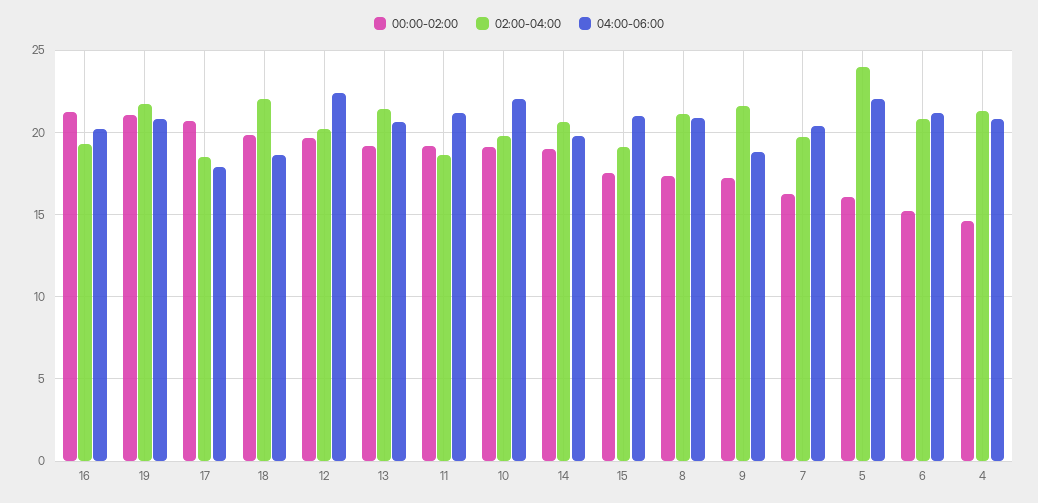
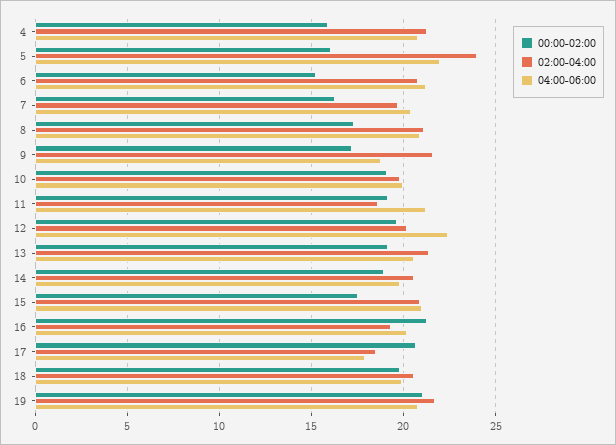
  {
    "00:00-02:00": {
      "16": 21.5,
      "19": 21,
      "17": 20.5,
      "18": 20,
      "12": 19.5,
      "13": 19,
      "11": 19,
      "10": 19,
      "14": 19,
      "15": 17.5,
      "8": 17.5,
      "9": 17,
      "7": 16.5,
      "5": 16,
      "6": 15,
-     "4": 14.5
+     "4": 16
    },
    "02:00-04:00": {
      "16": 19.5,
      "19": 21.5,
      "17": 18.5,
-     "18": 22,
+     "18": 20.5,
      "12": 20,
      "13": 21.5,
      "11": 18.5,
      "10": 20,
      "14": 20.5,
-     "15": 19,
+     "15": 21,
      "8": 21,
      "9": 21.5,
      "7": 19.5,
      "5": 24,
      "6": 21,
      "4": 21.5
    },
    "04:00-06:00": {
      "16": 20,
      "19": 21,
      "17": 18,
-     "18": 18.5,
+     "18": 20,
      "12": 22.5,
      "13": 20.5,
      "11": 21,
-     "10": 22,
+     "10": 20,
      "14": 20,
      "15": 21,
      "8": 21,
      "9": 19,
      "7": 20.5,
      "5": 22,
      "6": 21,
      "4": 21
    }
  }

